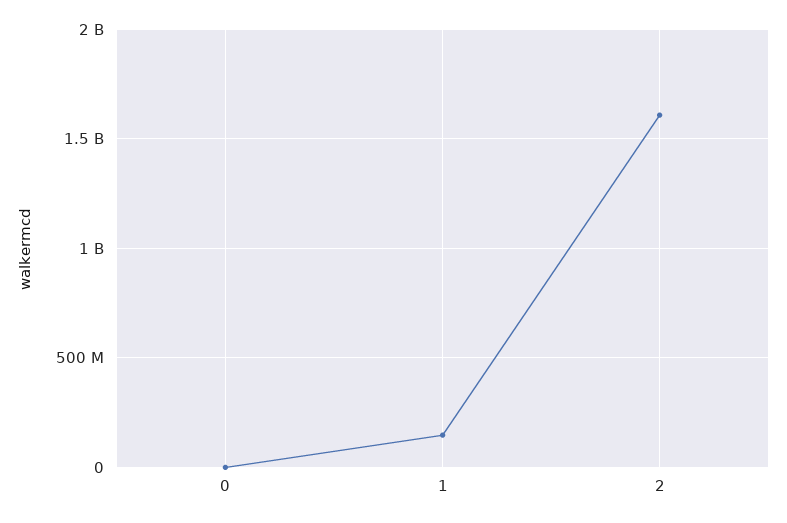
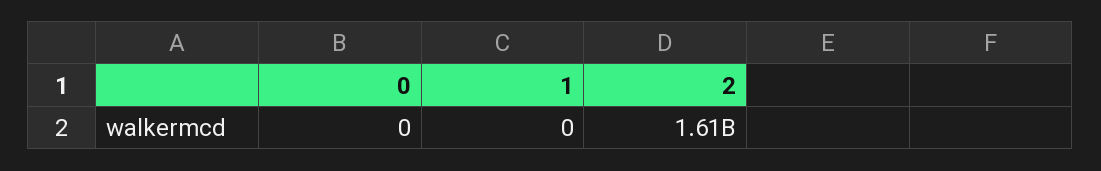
  {
    "0": 0,
-   "1": 150000000,
+   "1": 0,
    "2": 1610000000
  }

